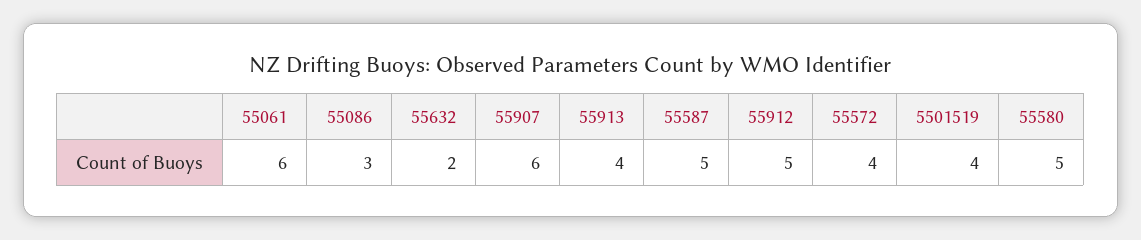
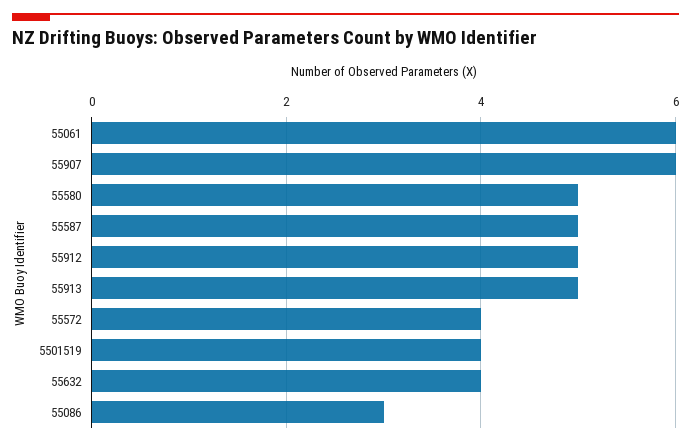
  {
    "55061": 6,
    "55086": 3,
-   "55632": 2,
+   "55632": 4,
    "55907": 6,
-   "55913": 4,
+   "55913": 5,
    "55587": 5,
    "55912": 5,
    "55572": 4,
    "5501519": 4,
    "55580": 5
  }

